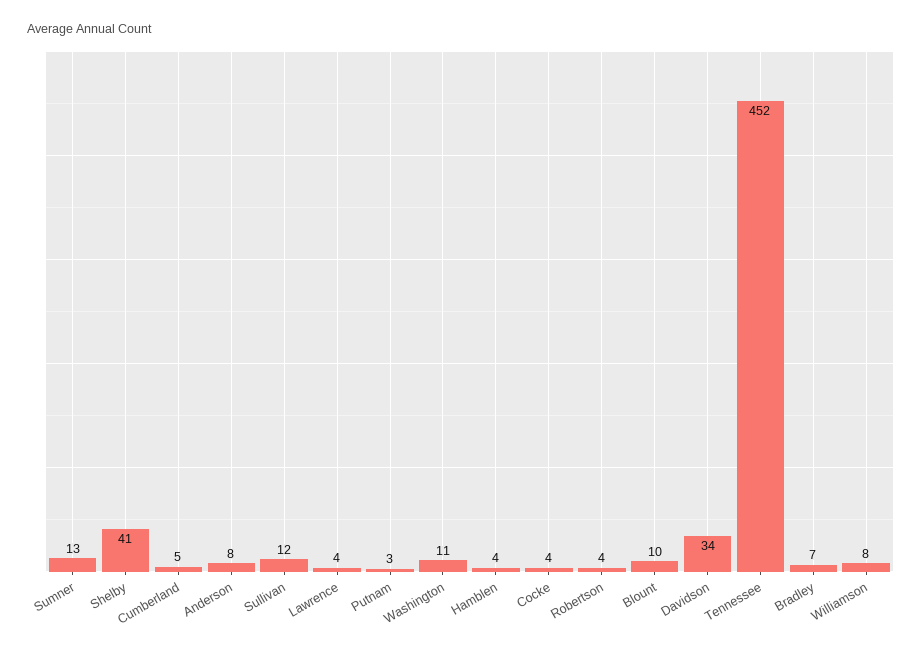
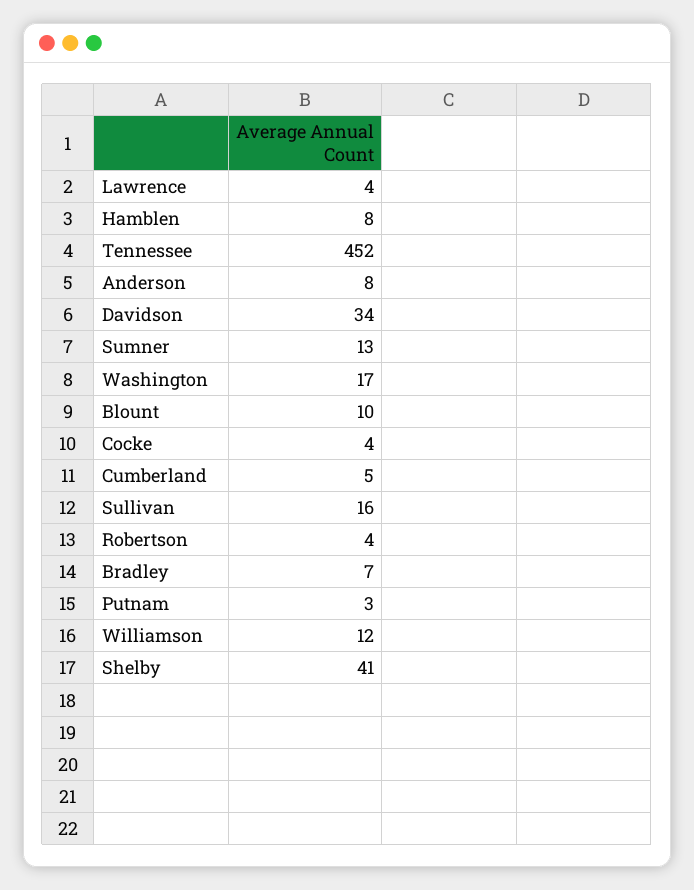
  {
    "Sumner": 13,
    "Shelby": 41,
    "Cumberland": 5,
    "Anderson": 8,
-   "Sullivan": 12,
+   "Sullivan": 16,
    "Lawrence": 4,
    "Putnam": 3,
-   "Washington": 11,
+   "Washington": 17,
-   "Hamblen": 4,
+   "Hamblen": 8,
    "Cocke": 4,
    "Robertson": 4,
    "Blount": 10,
    "Davidson": 34,
    "Tennessee": 452,
    "Bradley": 7,
-   "Williamson": 8
+   "Williamson": 12
  }

